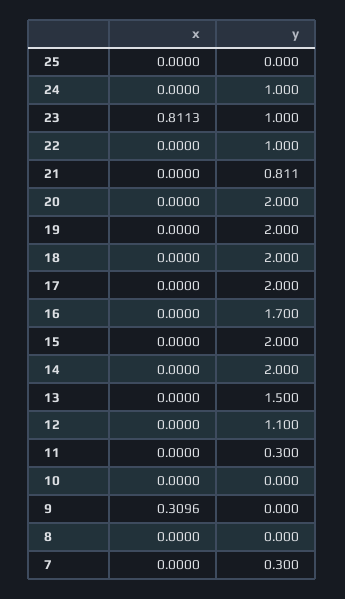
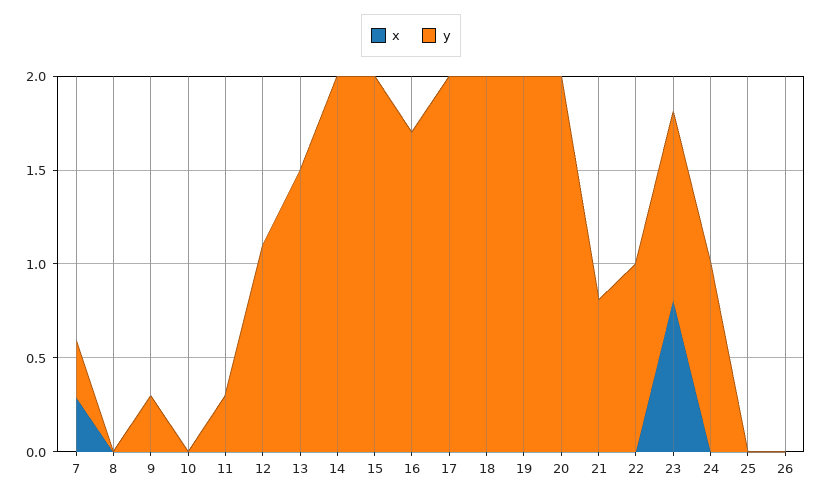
  {
    "x": {
      "25": 0,
      "24": 0,
      "23": 0.8113,
      "22": 0,
      "21": 0,
      "20": 0,
      "19": 0,
      "18": 0,
      "17": 0,
      "16": 0,
      "15": 0,
      "14": 0,
      "13": 0,
      "12": 0,
      "11": 0,
      "10": 0,
-     "9": 0.3096,
+     "9": 0,
      "8": 0,
-     "7": 0
+     "7": 0.3,
+     "26": 0
    },
    "y": {
      "25": 0,
      "24": 1,
      "23": 1,
      "22": 1,
      "21": 0.811,
      "20": 2,
      "19": 2,
      "18": 2,
      "17": 2,
      "16": 1.7,
      "15": 2,
      "14": 2,
      "13": 1.5,
      "12": 1.1,
      "11": 0.3,
      "10": 0,
-     "9": 0,
+     "9": 0.3,
      "8": 0,
-     "7": 0.3
+     "7": 0.3,
+     "26": 0
    }
  }

